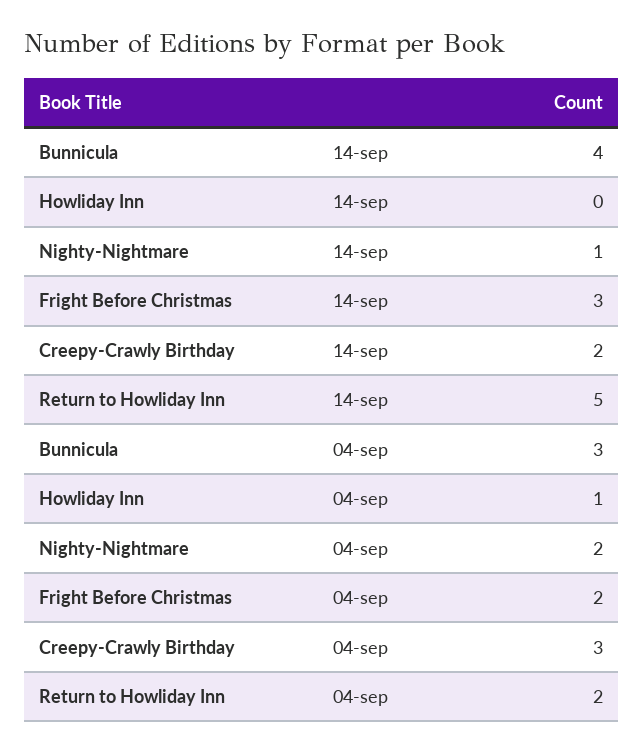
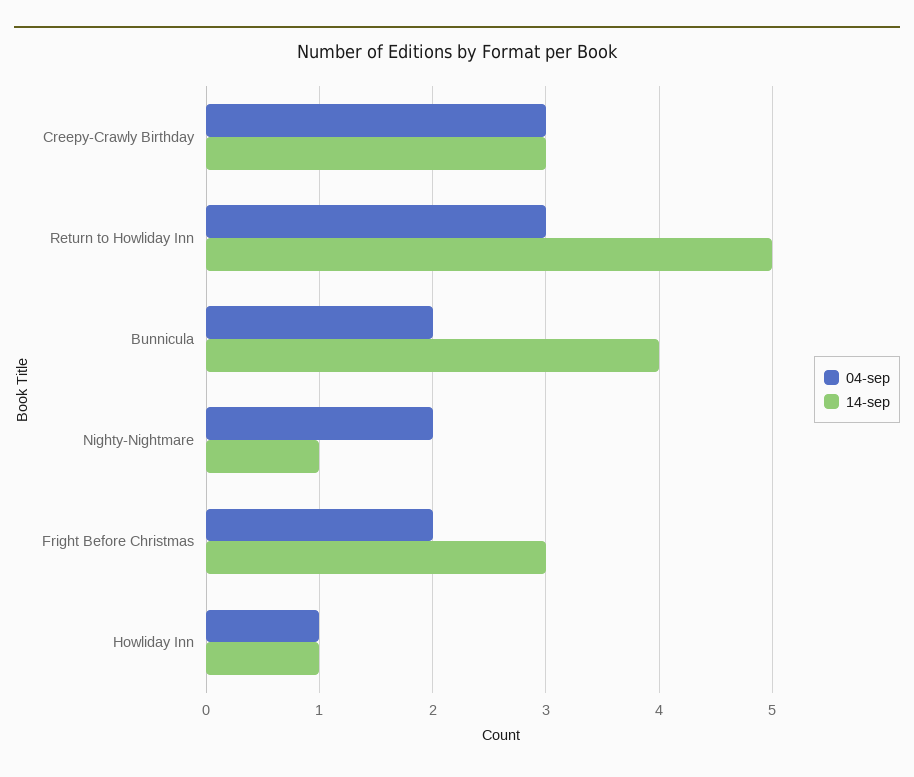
  {
    "14-sep": {
      "Bunnicula": 4,
-     "Howliday Inn": 0,
+     "Howliday Inn": 1,
      "Nighty-Nightmare": 1,
      "Fright Before Christmas": 3,
-     "Creepy-Crawly Birthday": 2,
+     "Creepy-Crawly Birthday": 3,
      "Return to Howliday Inn": 5
    },
    "04-sep": {
-     "Bunnicula": 3,
+     "Bunnicula": 2,
      "Howliday Inn": 1,
      "Nighty-Nightmare": 2,
      "Fright Before Christmas": 2,
      "Creepy-Crawly Birthday": 3,
-     "Return to Howliday Inn": 2
+     "Return to Howliday Inn": 3
    }
  }

